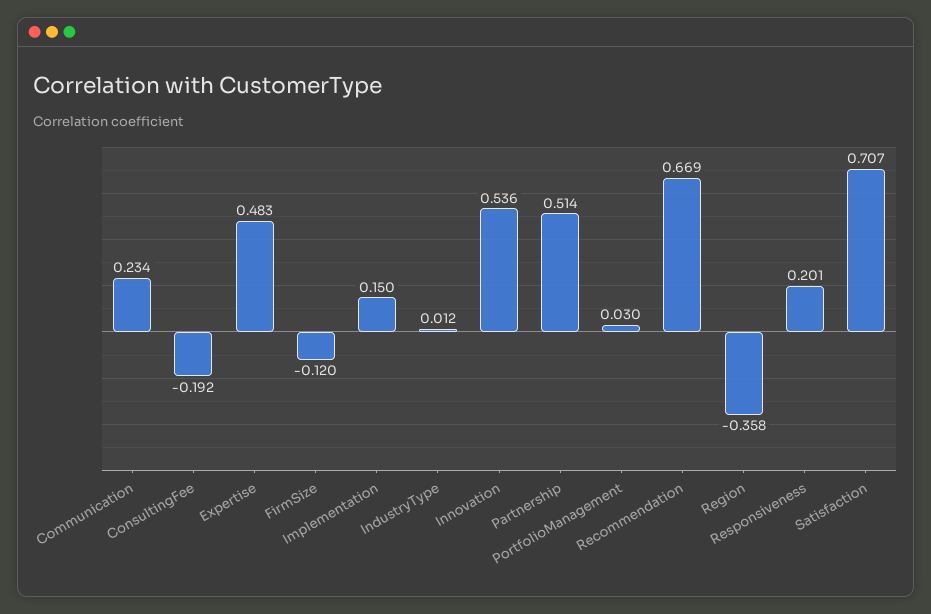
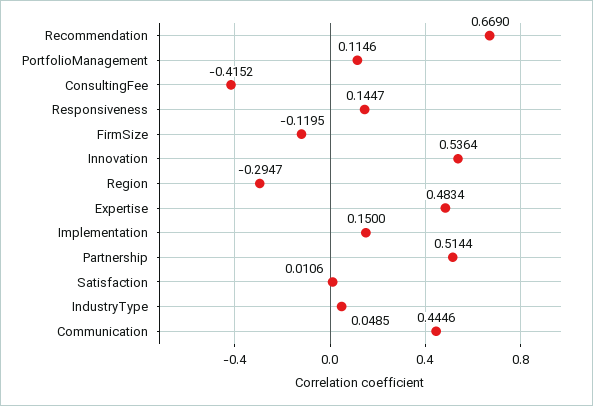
  {
-   "Communication": 0.234,
+   "Communication": 0.4446,
-   "ConsultingFee": -0.192,
+   "ConsultingFee": -0.4152,
    "Expertise": 0.4834,
    "FirmSize": -0.1195,
    "Implementation": 0.15,
-   "IndustryType": 0.012,
+   "IndustryType": 0.0485,
    "Innovation": 0.5364,
    "Partnership": 0.5144,
-   "PortfolioManagement": 0.03,
+   "PortfolioManagement": 0.1146,
    "Recommendation": 0.669,
-   "Region": -0.358,
+   "Region": -0.2947,
-   "Responsiveness": 0.201,
+   "Responsiveness": 0.1447,
-   "Satisfaction": 0.707
+   "Satisfaction": 0.0106
  }

